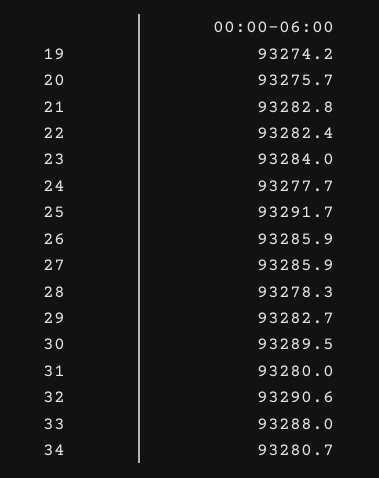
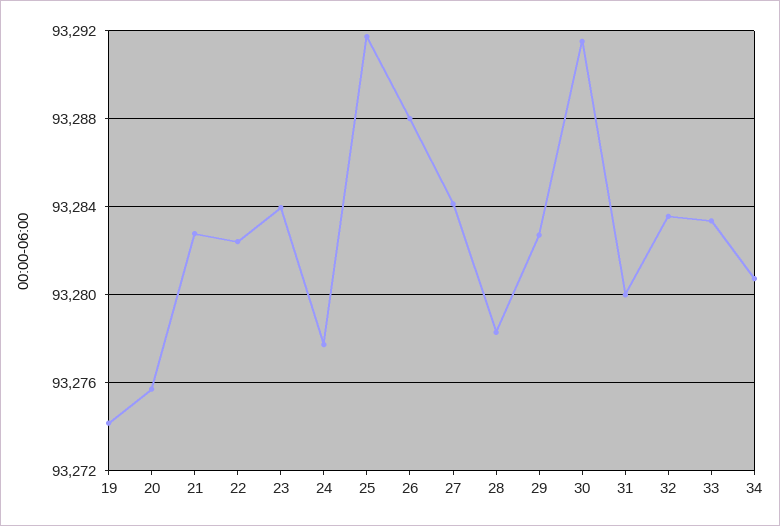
  {
    "19": 93274.2,
    "20": 93275.7,
    "21": 93282.8,
    "22": 93282.4,
    "23": 93284,
    "24": 93277.7,
    "25": 93291.7,
-   "26": 93285.9,
+   "26": 93288,
-   "27": 93285.9,
+   "27": 93284,
    "28": 93278.3,
    "29": 93282.7,
-   "30": 93289.5,
+   "30": 93291.5,
    "31": 93280,
-   "32": 93290.6,
+   "32": 93283.5,
-   "33": 93288,
+   "33": 93283.5,
    "34": 93280.7
  }

